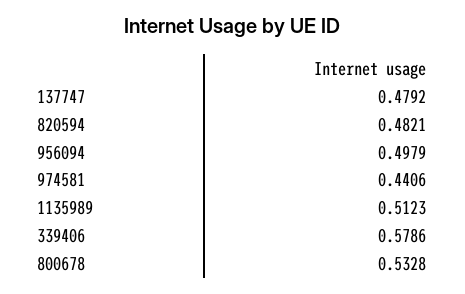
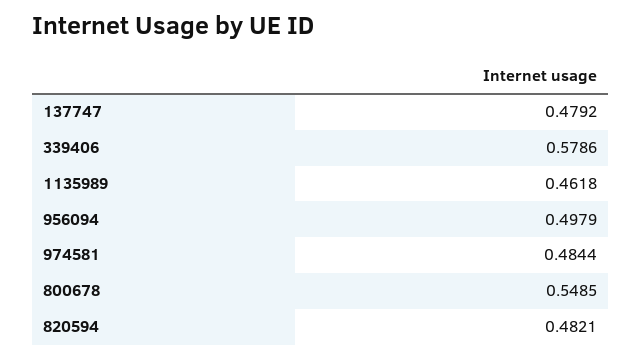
  {
    "137747": 0.4792,
    "820594": 0.4821,
    "956094": 0.4979,
-   "974581": 0.4406,
+   "974581": 0.4844,
-   "1135989": 0.5123,
+   "1135989": 0.4618,
    "339406": 0.5786,
-   "800678": 0.5328
+   "800678": 0.5485
  }

